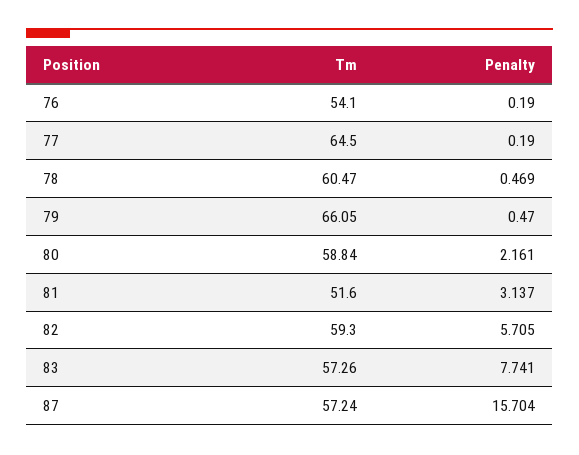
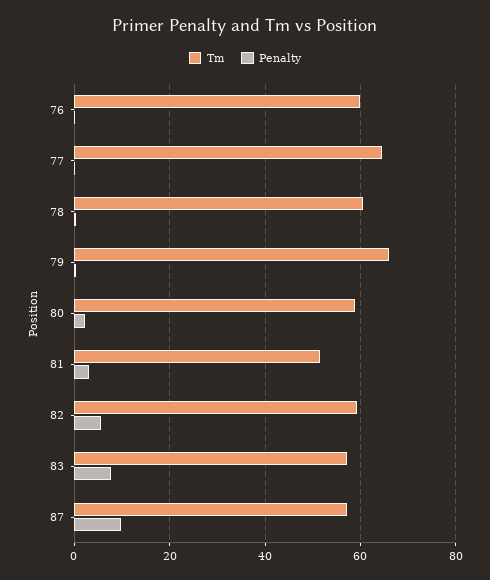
  {
    "Tm": {
-     "76": 54.1,
+     "76": 60,
      "77": 64.5,
      "78": 60.47,
      "79": 66.05,
      "80": 58.84,
      "81": 51.6,
      "82": 59.3,
      "83": 57.26,
      "87": 57.24
    },
    "Penalty": {
      "76": 0.19,
      "77": 0.19,
      "78": 0.469,
      "79": 0.47,
      "80": 2.161,
      "81": 3.137,
      "82": 5.705,
      "83": 7.741,
-     "87": 15.704
+     "87": 10
    }
  }

